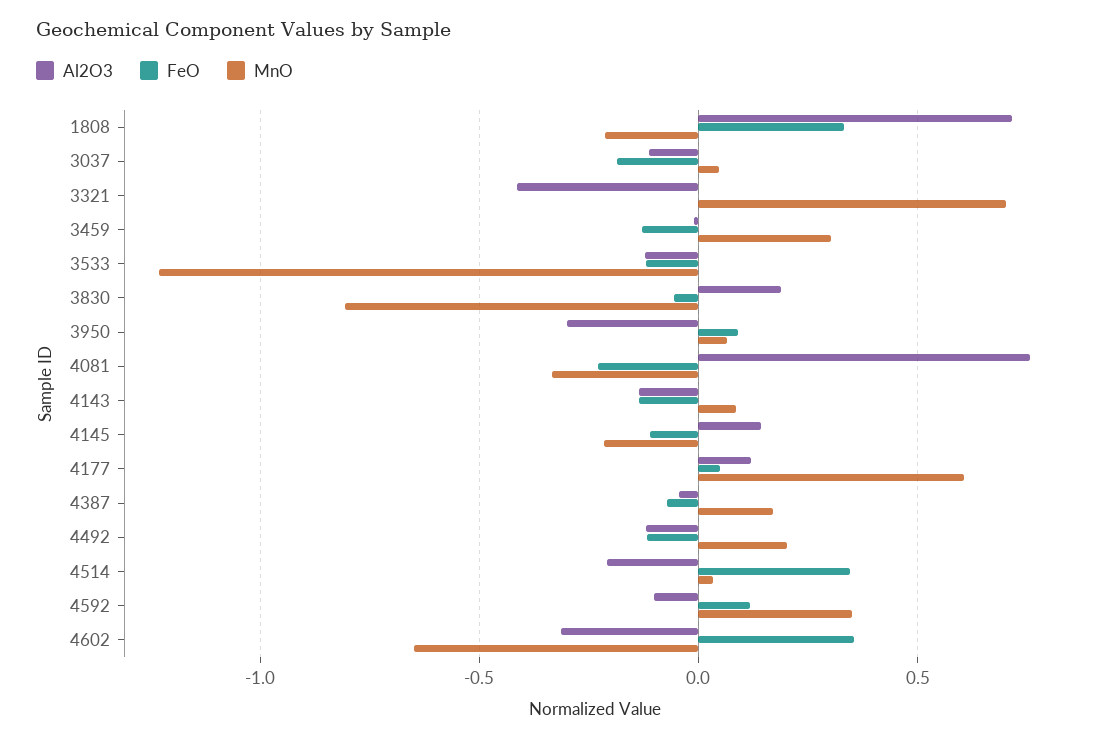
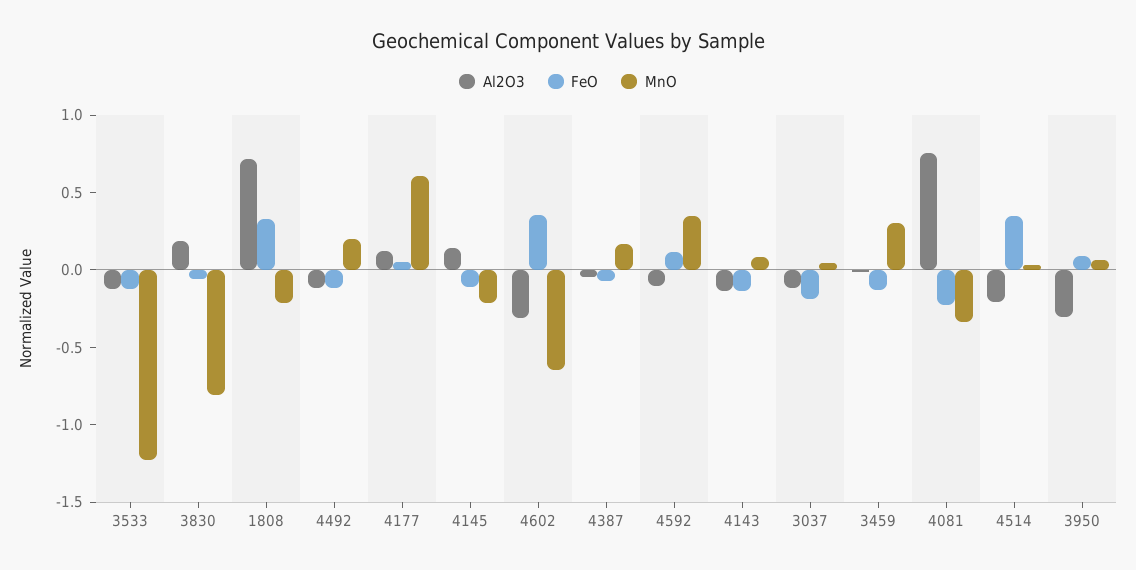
  {
    "Al2O3": {
      "1808": 0.7,
      "3037": -0.1,
-     "3321": -0.4,
      "3459": 0,
      "3533": -0.1,
      "3830": 0.2,
      "3950": -0.3,
      "4081": 0.75,
      "4143": -0.15,
      "4145": 0.15,
      "4177": 0.1,
      "4387": -0.05,
      "4492": -0.1,
      "4514": -0.2,
      "4592": -0.1,
      "4602": -0.3
    },
    "FeO": {
      "1808": 0.35,
      "3037": -0.2,
-     "3321": 0,
      "3459": -0.15,
      "3533": -0.1,
      "3830": -0.05,
      "3950": 0.1,
      "4081": -0.25,
      "4143": -0.15,
      "4145": -0.1,
      "4177": 0.05,
      "4387": -0.05,
      "4492": -0.1,
      "4514": 0.35,
      "4592": 0.1,
      "4602": 0.35
    },
    "MnO": {
      "1808": -0.2,
      "3037": 0.05,
-     "3321": 0.7,
      "3459": 0.3,
      "3533": -1.25,
      "3830": -0.8,
      "3950": 0.05,
      "4081": -0.35,
      "4143": 0.1,
      "4145": -0.2,
      "4177": 0.6,
      "4387": 0.15,
      "4492": 0.2,
      "4514": 0.05,
      "4592": 0.35,
      "4602": -0.65
    }
  }

